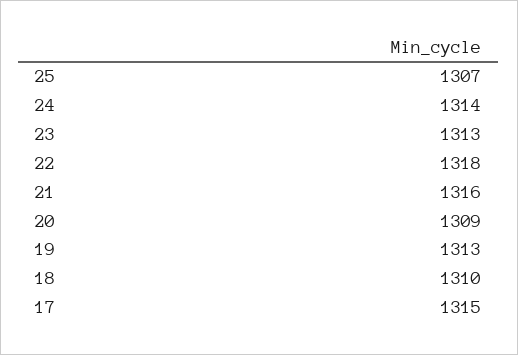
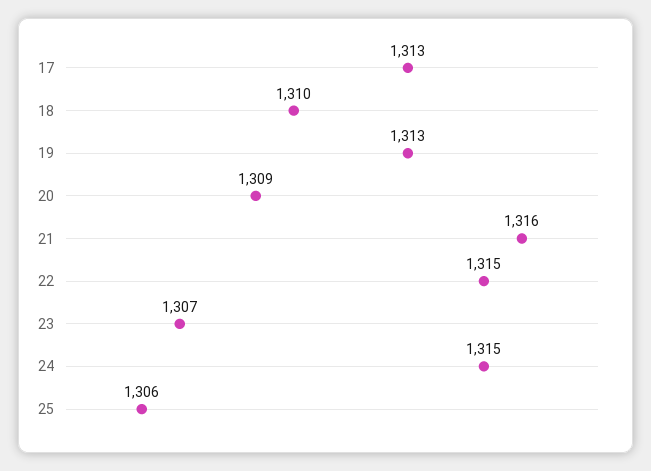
  {
-   "25": 1307,
+   "25": 1306,
-   "24": 1314,
+   "24": 1315,
-   "23": 1313,
+   "23": 1307,
-   "22": 1318,
+   "22": 1315,
    "21": 1316,
    "20": 1309,
    "19": 1313,
    "18": 1310,
-   "17": 1315
+   "17": 1313
  }

